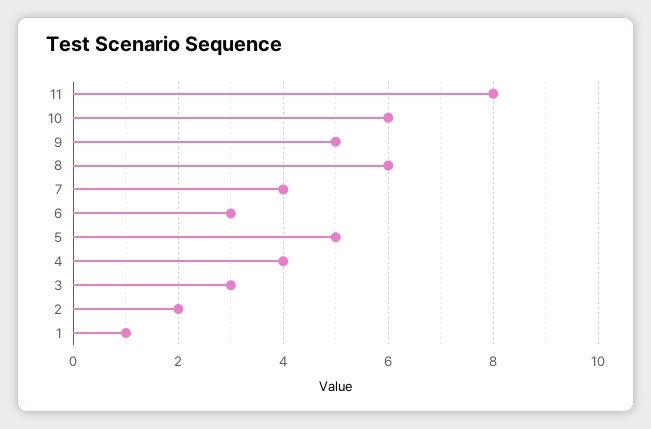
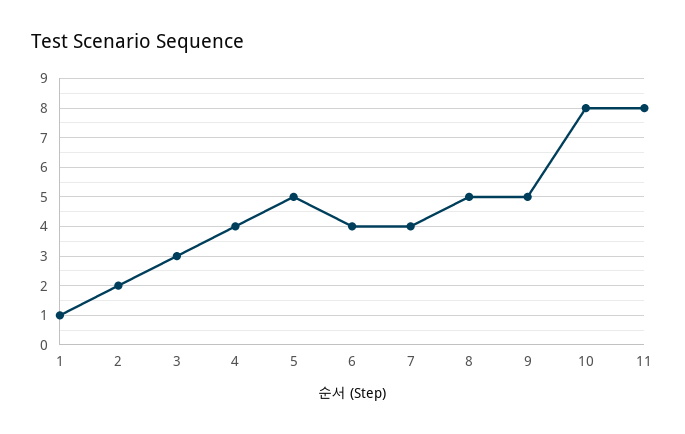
  {
    "11": 8,
-   "10": 6,
+   "10": 8,
    "9": 5,
-   "8": 6,
+   "8": 5,
    "7": 4,
-   "6": 3,
+   "6": 4,
    "5": 5,
    "4": 4,
    "3": 3,
    "2": 2,
    "1": 1
  }

